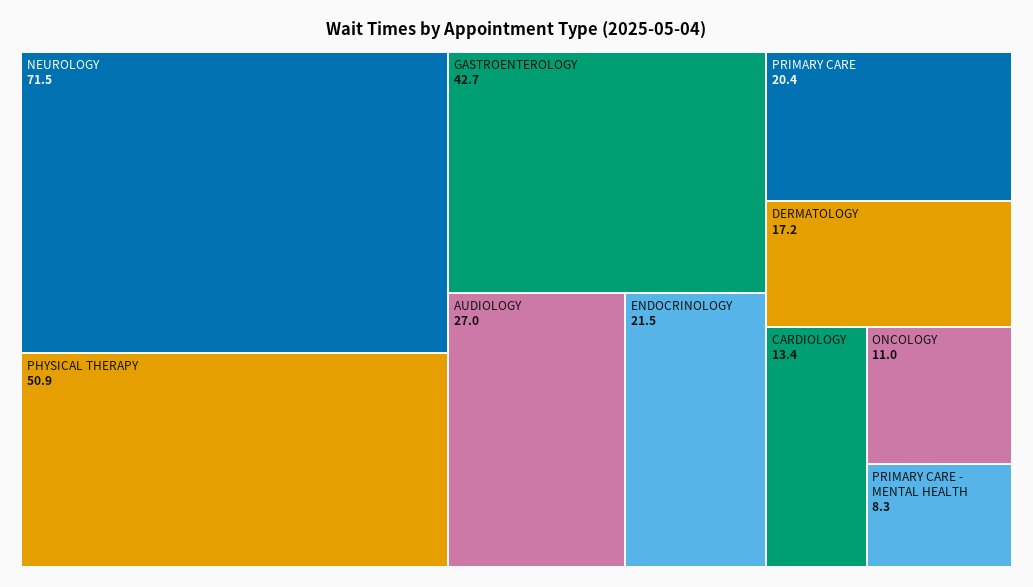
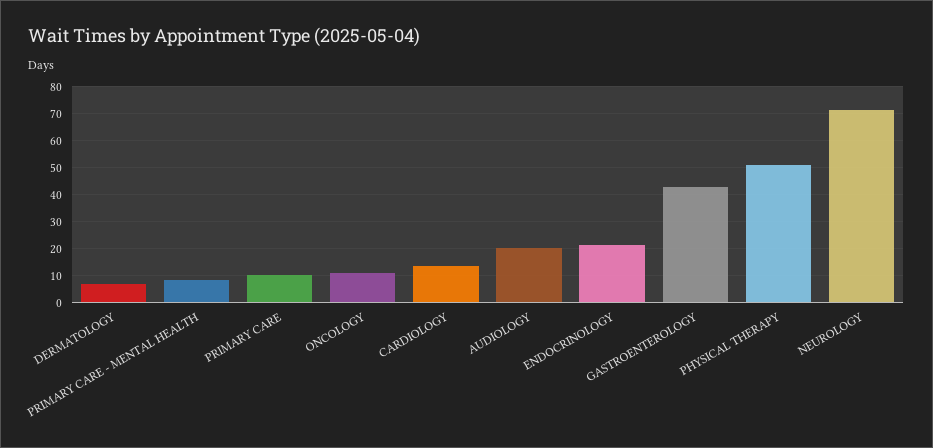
  {
    "NEUROLOGY": 71.5,
    "PHYSICAL THERAPY": 50.9,
    "GASTROENTEROLOGY": 42.7,
-   "AUDIOLOGY": 27,
+   "AUDIOLOGY": 20,
    "ENDOCRINOLOGY": 21.5,
-   "PRIMARY CARE": 20.4,
+   "PRIMARY CARE": 10,
-   "DERMATOLOGY": 17.2,
+   "DERMATOLOGY": 7.5,
    "CARDIOLOGY": 13.4,
    "ONCOLOGY": 11,
    "PRIMARY CARE - MENTAL HEALTH": 8.3
  }

